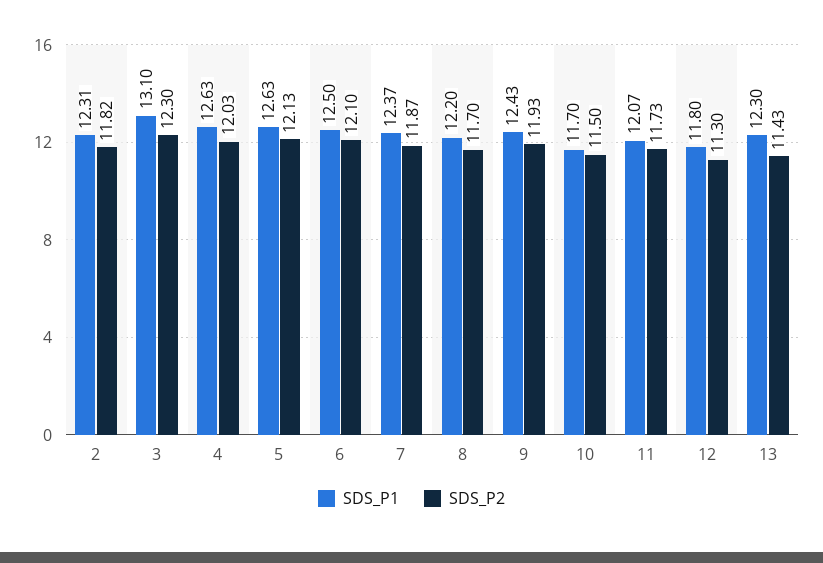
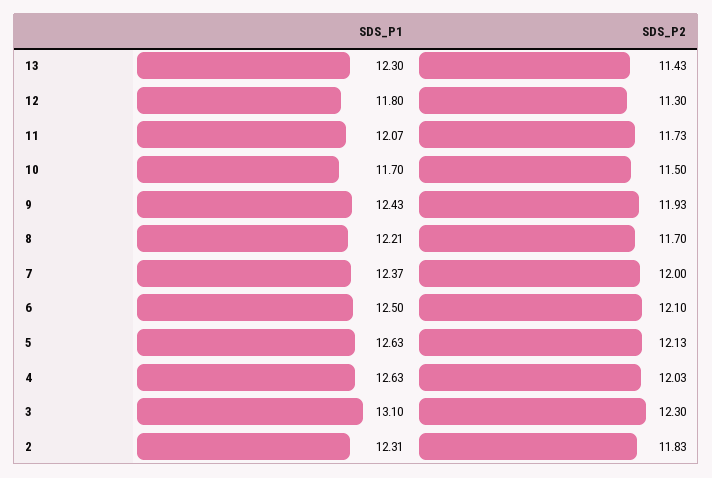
  {
    "SDS_P1": {
      "2": 12.31,
      "3": 13.1,
      "4": 12.63,
      "5": 12.63,
      "6": 12.5,
      "7": 12.37,
-     "8": 12.2,
+     "8": 12.21,
      "9": 12.43,
      "10": 11.7,
      "11": 12.07,
      "12": 11.8,
      "13": 12.3
    },
    "SDS_P2": {
-     "2": 11.82,
+     "2": 11.83,
      "3": 12.3,
      "4": 12.03,
      "5": 12.13,
      "6": 12.1,
-     "7": 11.87,
+     "7": 12,
      "8": 11.7,
      "9": 11.93,
      "10": 11.5,
      "11": 11.73,
      "12": 11.3,
      "13": 11.43
    }
  }

